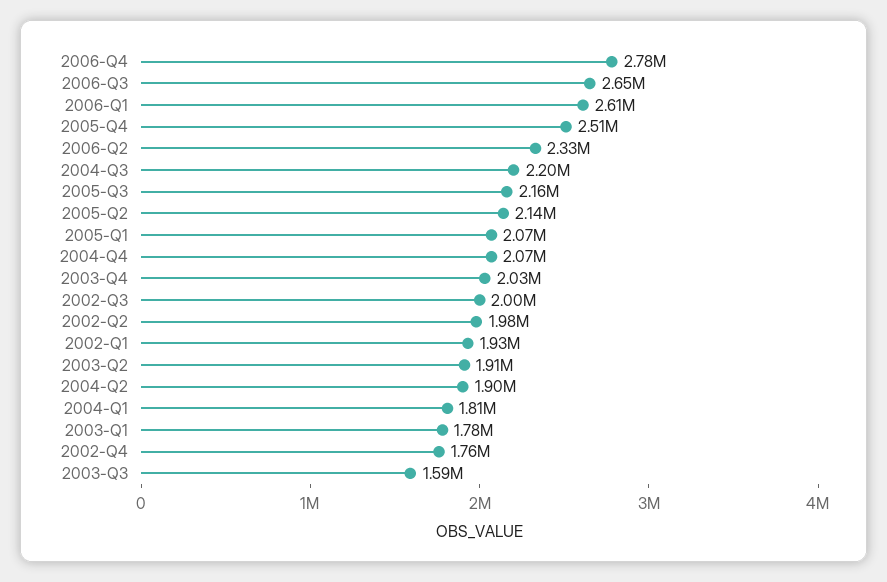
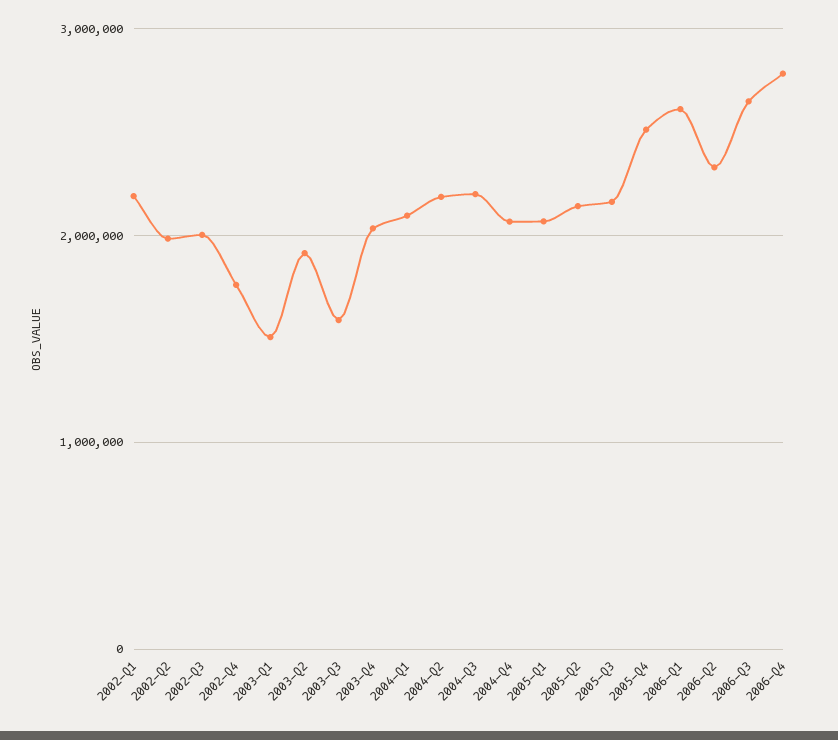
  {
    "2006-Q4": 2780000,
    "2006-Q3": 2650000,
    "2006-Q1": 2610000,
    "2005-Q4": 2510000,
    "2006-Q2": 2330000,
    "2004-Q3": 2200000,
    "2005-Q3": 2160000,
    "2005-Q2": 2140000,
    "2005-Q1": 2070000,
    "2004-Q4": 2070000,
    "2003-Q4": 2030000,
    "2002-Q3": 2000000,
    "2002-Q2": 1980000,
-   "2002-Q1": 1930000,
+   "2002-Q1": 2200000,
    "2003-Q2": 1910000,
-   "2004-Q2": 1900000,
+   "2004-Q2": 2200000,
-   "2004-Q1": 1810000,
+   "2004-Q1": 2100000,
-   "2003-Q1": 1780000,
+   "2003-Q1": 1500000,
    "2002-Q4": 1760000,
    "2003-Q3": 1590000
  }

